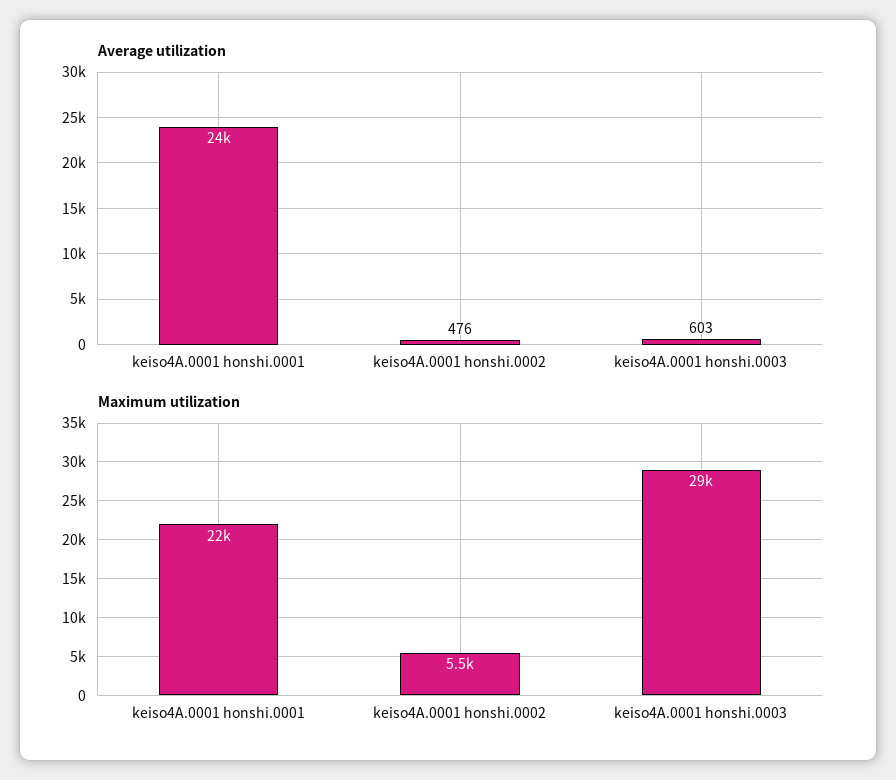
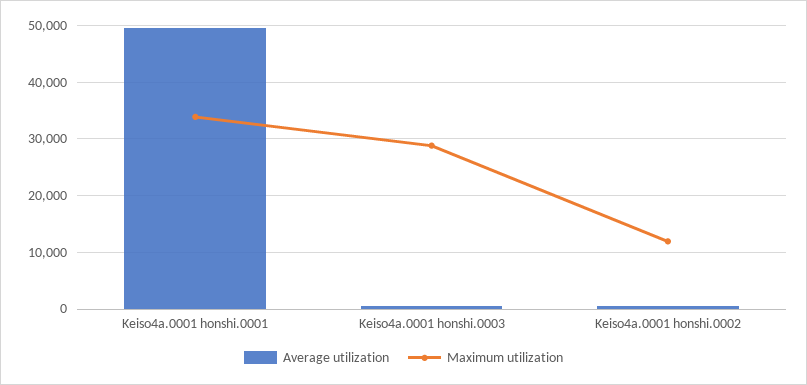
  {
    "Average utilization": {
-     "keiso4A.0001 honshi.0001": 24000,
+     "keiso4A.0001 honshi.0001": 50000,
      "keiso4A.0001 honshi.0002": 476,
      "keiso4A.0001 honshi.0003": 603
    },
    "Maximum utilization": {
-     "keiso4A.0001 honshi.0001": 22000,
+     "keiso4A.0001 honshi.0001": 34000,
-     "keiso4A.0001 honshi.0002": 5500,
+     "keiso4A.0001 honshi.0002": 12000,
      "keiso4A.0001 honshi.0003": 29000
    }
  }

